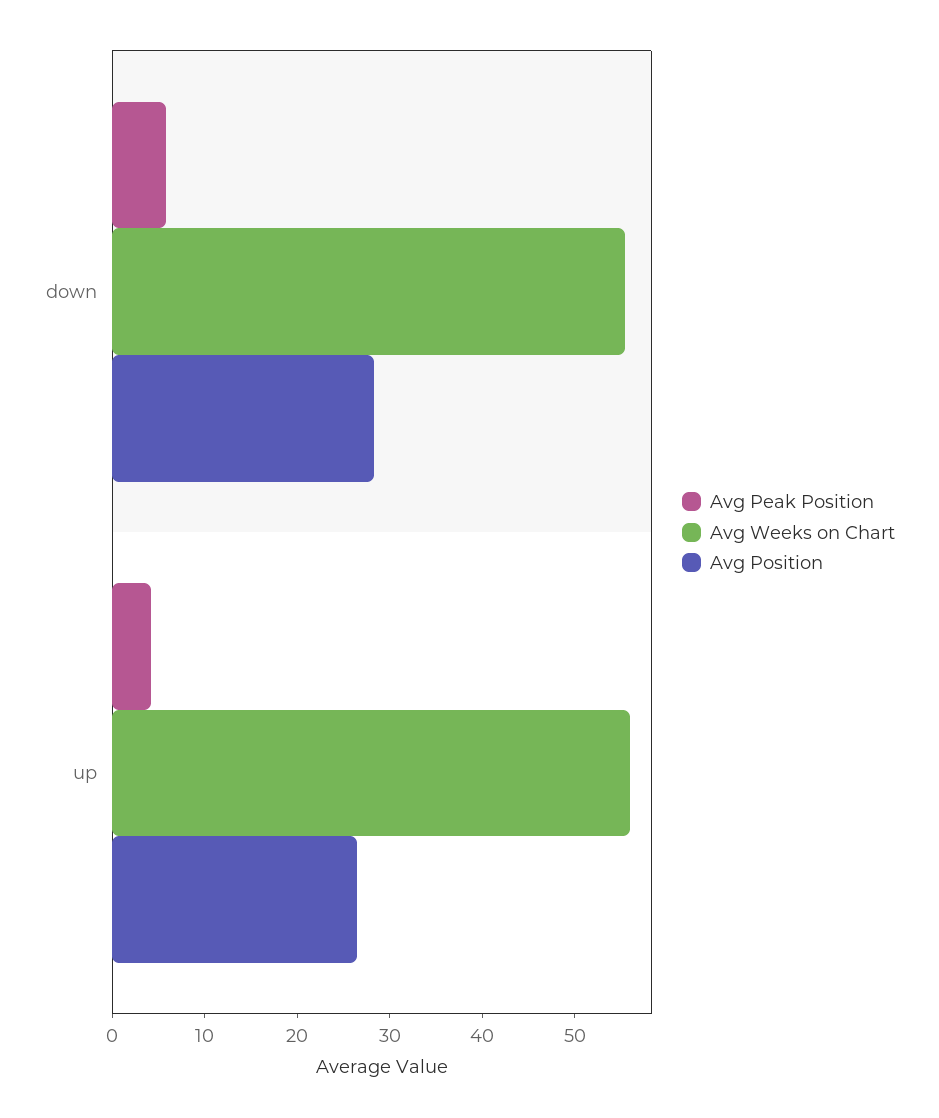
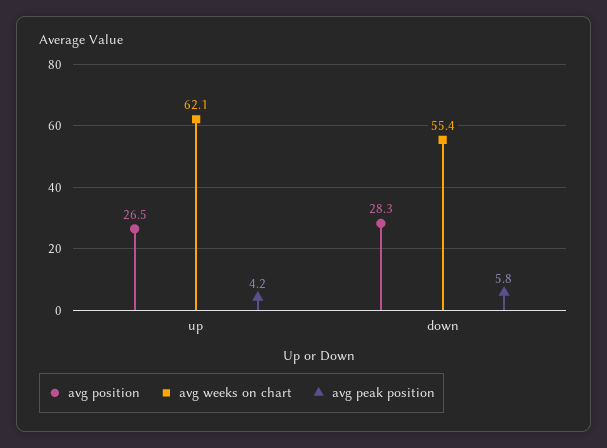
  {
    "Avg Peak Position": {
      "down": 5.8,
      "up": 4.2
    },
    "Avg Weeks on Chart": {
      "down": 55.4,
-     "up": 56
+     "up": 62.1
    },
    "Avg Position": {
      "down": 28.3,
      "up": 26.5
    }
  }

